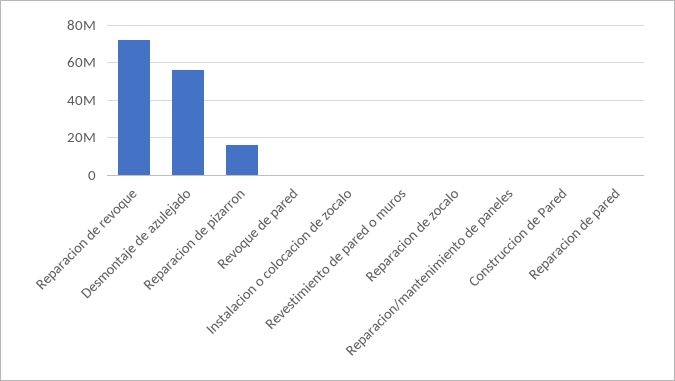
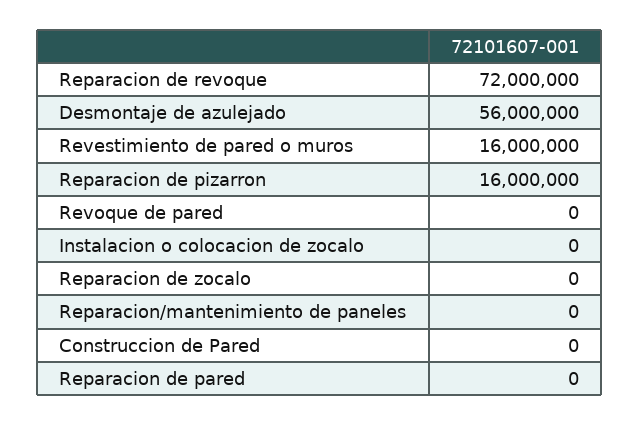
  {
    "Reparacion de revoque": 72000000,
    "Desmontaje de azulejado": 56000000,
    "Reparacion de pizarron": 16000000,
    "Revoque de pared": 0,
    "Instalacion o colocacion de zocalo": 0,
-   "Revestimiento de pared o muros": 0,
+   "Revestimiento de pared o muros": 16000000,
    "Reparacion de zocalo": 0,
    "Reparacion/mantenimiento de paneles": 0,
    "Construccion de Pared": 0,
    "Reparacion de pared": 0
  }

